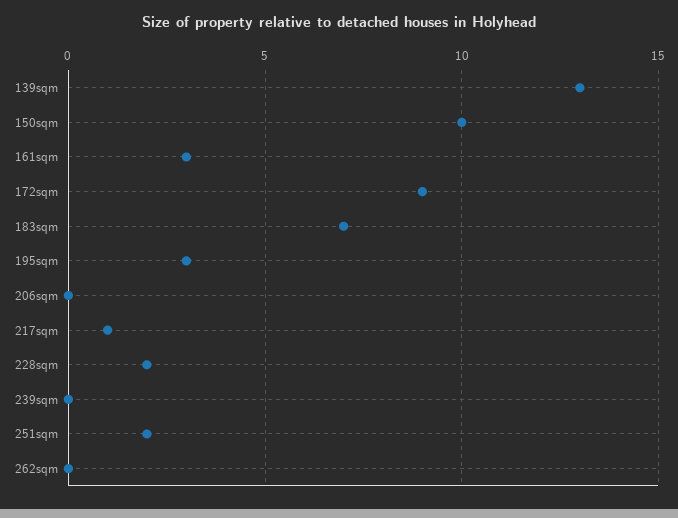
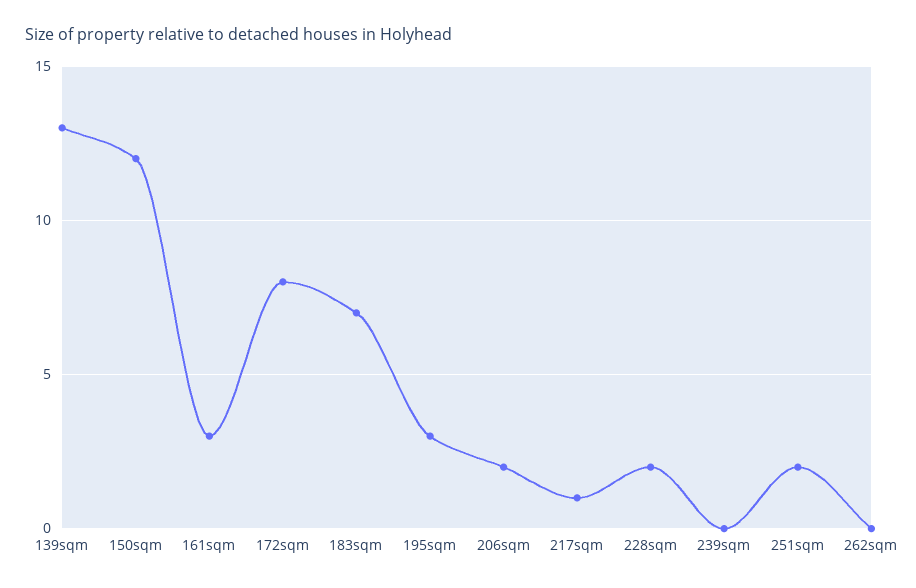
  {
    "139sqm": 13,
-   "150sqm": 10,
+   "150sqm": 12,
    "161sqm": 3,
-   "172sqm": 9,
+   "172sqm": 8,
    "183sqm": 7,
    "195sqm": 3,
-   "206sqm": 0,
+   "206sqm": 2,
    "217sqm": 1,
    "228sqm": 2,
    "239sqm": 0,
    "251sqm": 2,
    "262sqm": 0
  }

